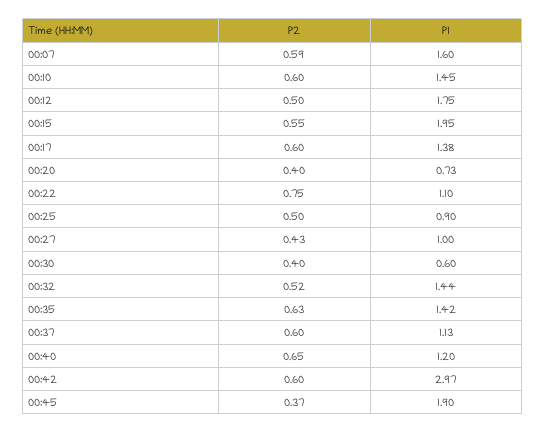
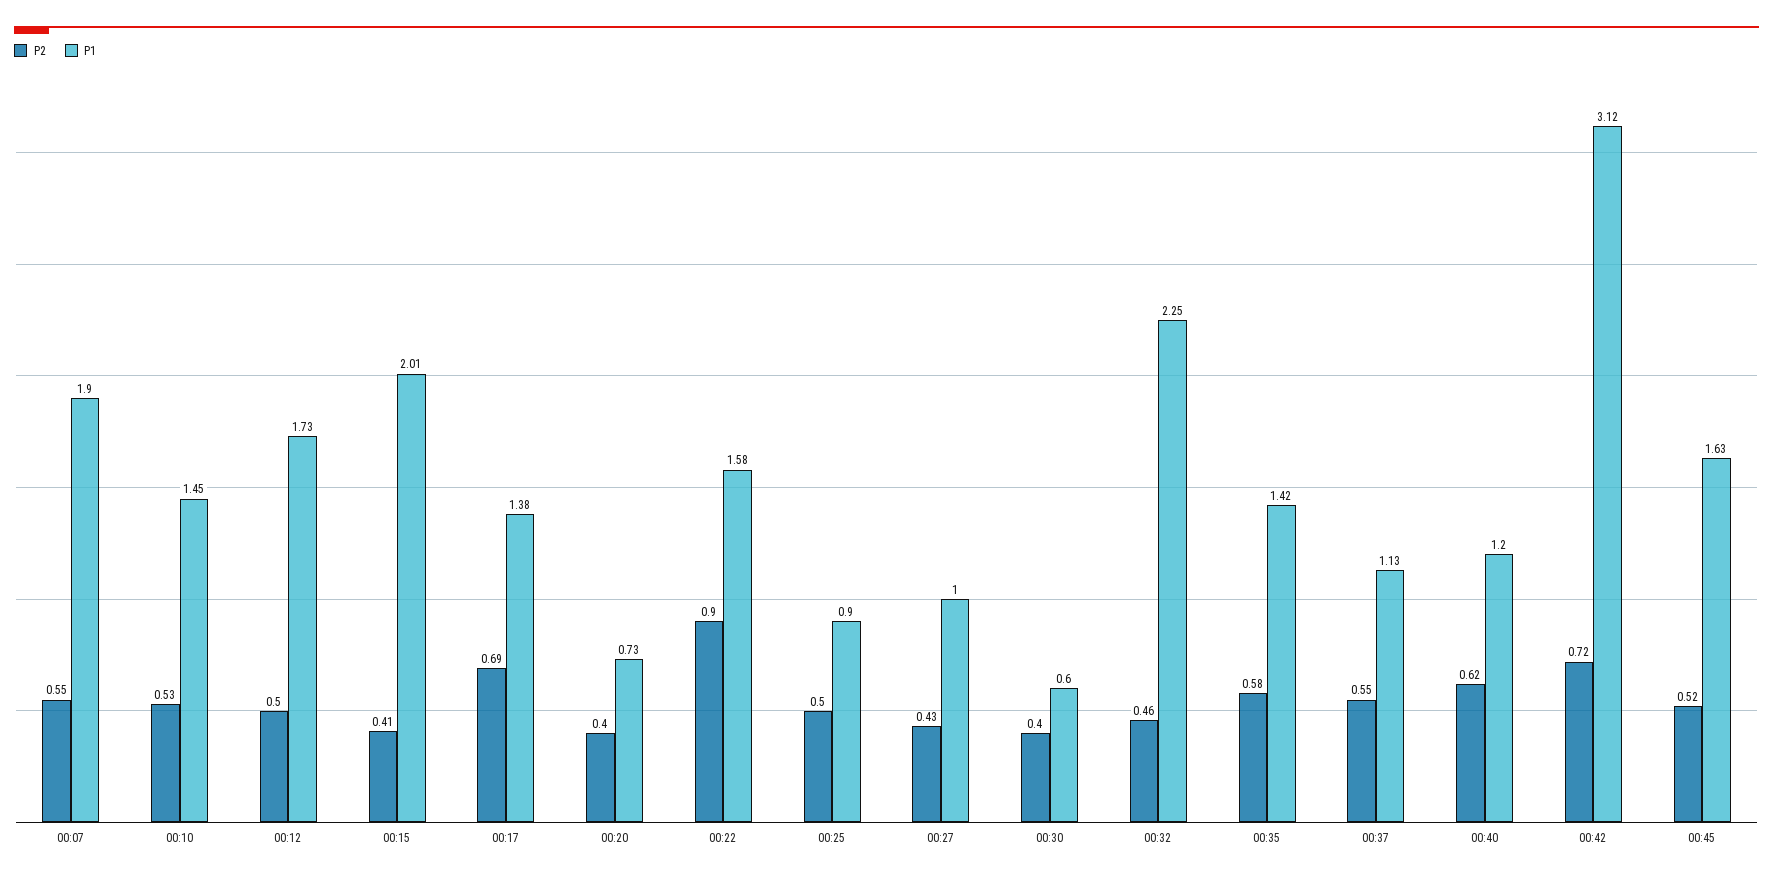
  {
    "P2": {
-     "00:07": 0.59,
+     "00:07": 0.55,
-     "00:10": 0.6,
+     "00:10": 0.53,
      "00:12": 0.5,
-     "00:15": 0.55,
+     "00:15": 0.41,
-     "00:17": 0.6,
+     "00:17": 0.69,
      "00:20": 0.4,
-     "00:22": 0.75,
+     "00:22": 0.9,
      "00:25": 0.5,
      "00:27": 0.43,
      "00:30": 0.4,
-     "00:32": 0.52,
+     "00:32": 0.46,
-     "00:35": 0.63,
+     "00:35": 0.58,
-     "00:37": 0.6,
+     "00:37": 0.55,
-     "00:40": 0.65,
+     "00:40": 0.62,
-     "00:42": 0.6,
+     "00:42": 0.72,
-     "00:45": 0.37
+     "00:45": 0.52
    },
    "P1": {
-     "00:07": 1.6,
+     "00:07": 1.9,
      "00:10": 1.45,
-     "00:12": 1.75,
+     "00:12": 1.73,
-     "00:15": 1.95,
+     "00:15": 2.01,
      "00:17": 1.38,
      "00:20": 0.73,
-     "00:22": 1.1,
+     "00:22": 1.58,
      "00:25": 0.9,
      "00:27": 1,
      "00:30": 0.6,
-     "00:32": 1.44,
+     "00:32": 2.25,
      "00:35": 1.42,
      "00:37": 1.13,
      "00:40": 1.2,
-     "00:42": 2.97,
+     "00:42": 3.12,
-     "00:45": 1.9
+     "00:45": 1.63
    }
  }

